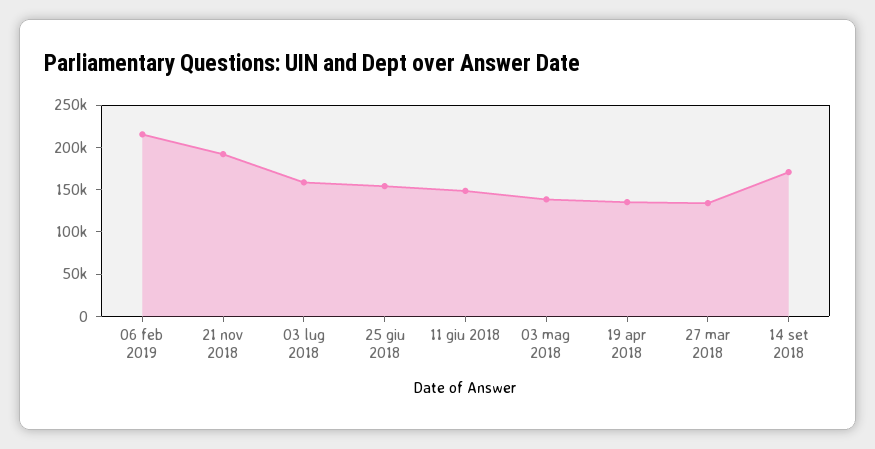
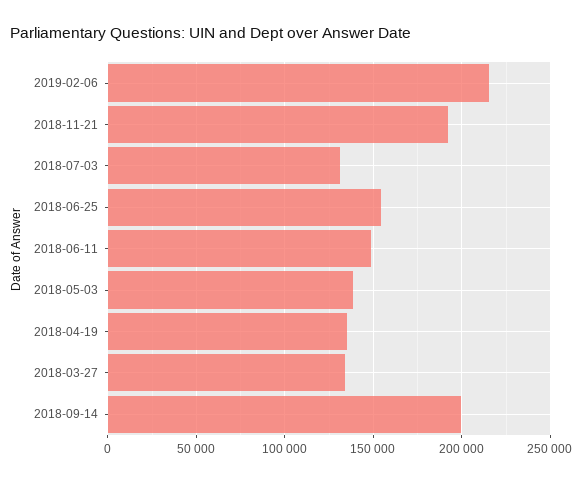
  {
    "06 feb 2019": 215000,
    "21 nov 2018": 190000,
-   "03 lug 2018": 160000,
+   "03 lug 2018": 130000,
    "25 giu 2018": 155000,
    "11 giu 2018": 150000,
    "03 mag 2018": 140000,
    "19 apr 2018": 135000,
    "27 mar 2018": 135000,
-   "14 set 2018": 170000
+   "14 set 2018": 200000
  }

